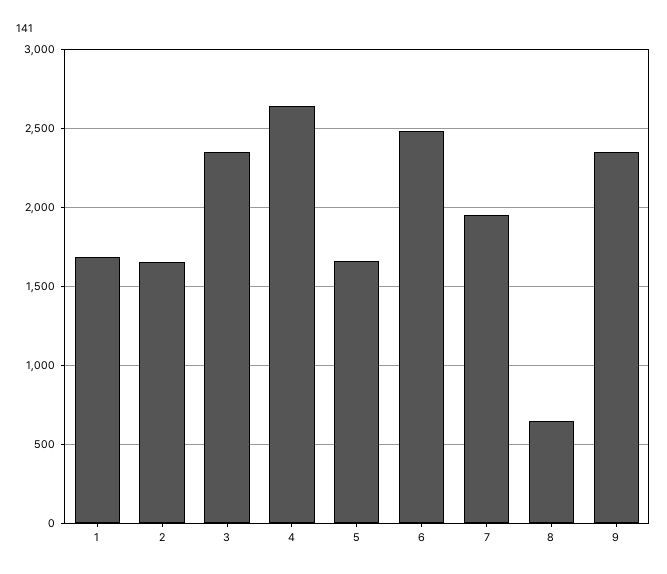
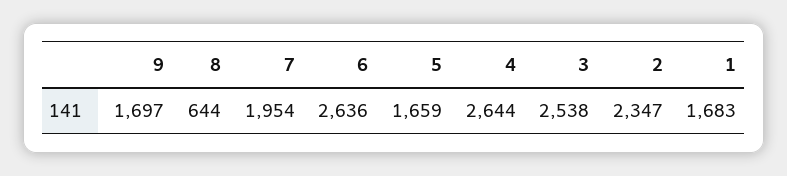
  {
    "1": 1683,
-   "2": 1650,
+   "2": 2347,
-   "3": 2350,
+   "3": 2538,
    "4": 2644,
    "5": 1659,
-   "6": 2500,
+   "6": 2636,
    "7": 1954,
    "8": 644,
-   "9": 2350
+   "9": 1697
  }

